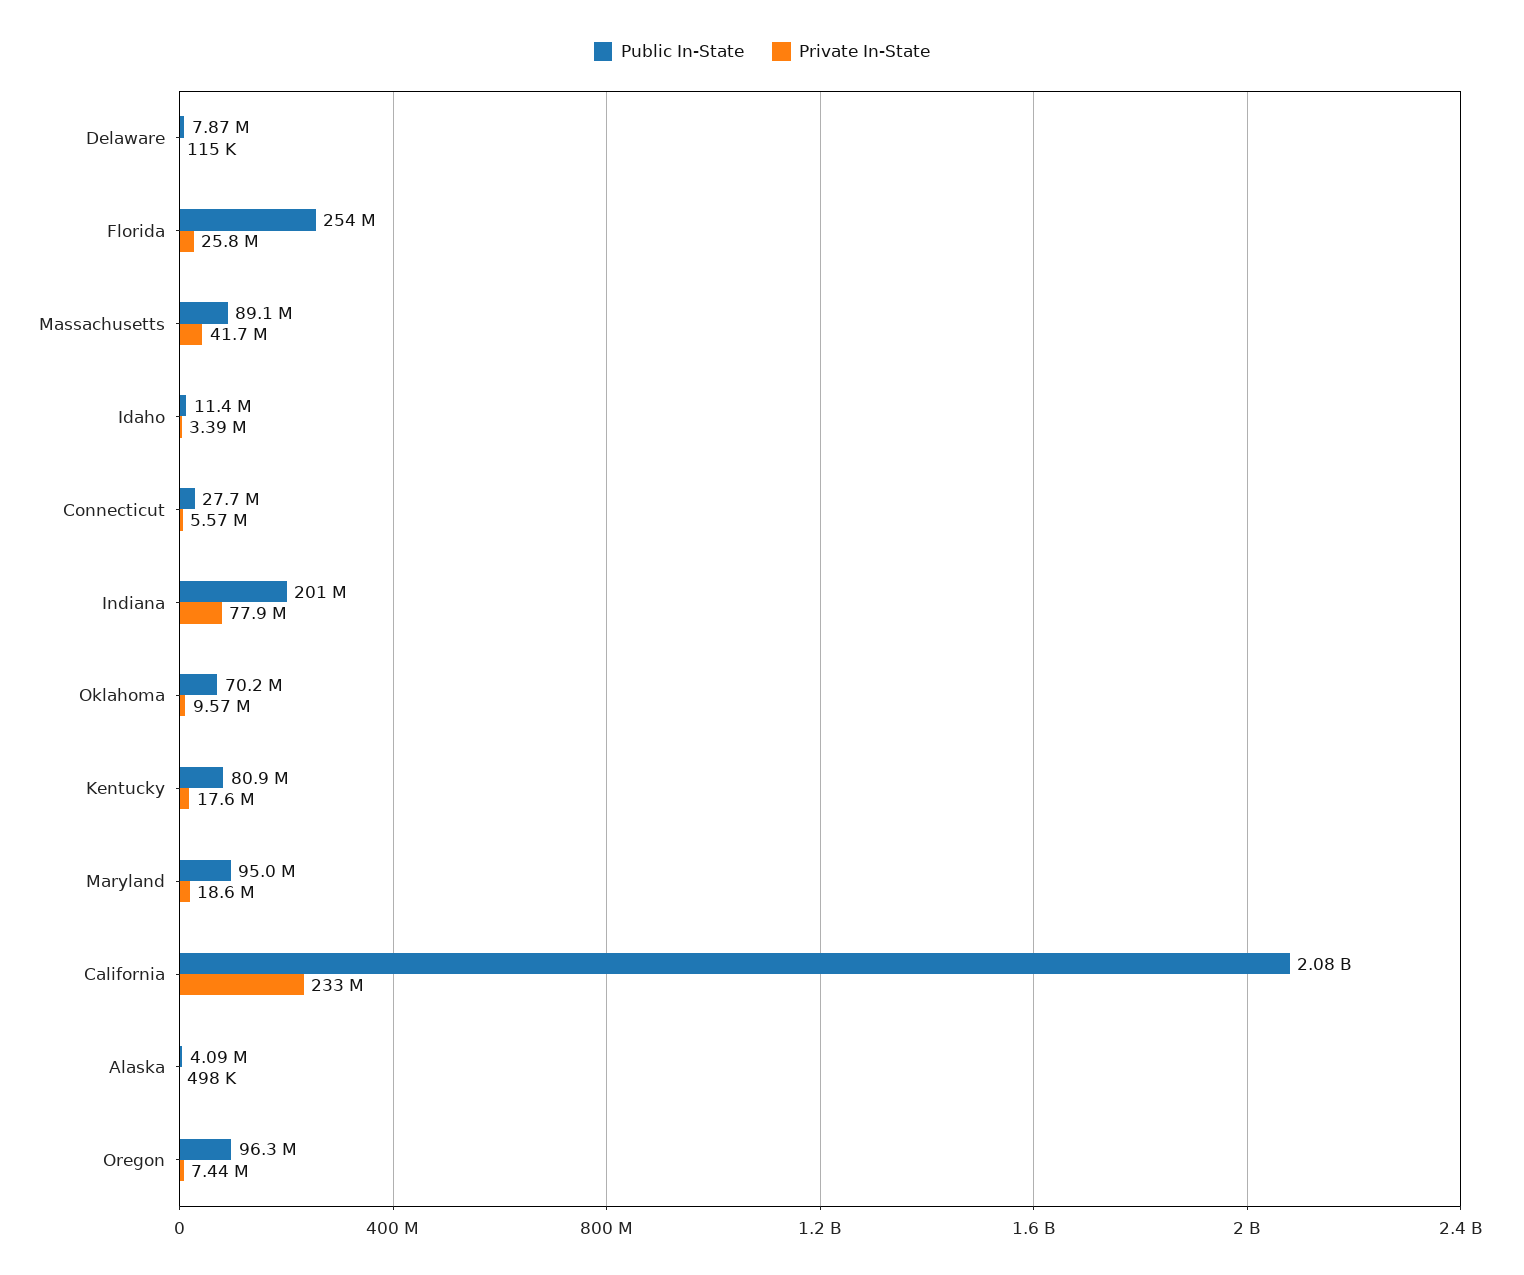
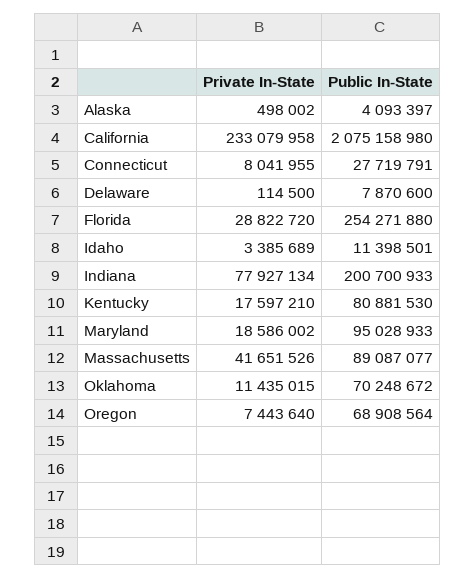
  {
    "Public In-State": {
      "Delaware": 7870600,
      "Florida": 254271880,
      "Massachusetts": 89087077,
      "Idaho": 11398501,
      "Connecticut": 27719791,
      "Indiana": 200700933,
      "Oklahoma": 70248672,
      "Kentucky": 80881530,
      "Maryland": 95028933,
      "California": 2075158980,
      "Alaska": 4093397,
-     "Oregon": 96300000
+     "Oregon": 68908564
    },
    "Private In-State": {
      "Delaware": 114500,
-     "Florida": 25800000,
+     "Florida": 28822720,
      "Massachusetts": 41651526,
      "Idaho": 3385689,
-     "Connecticut": 5570000,
+     "Connecticut": 8041955,
      "Indiana": 77927134,
-     "Oklahoma": 9570000,
+     "Oklahoma": 11435015,
      "Kentucky": 17597210,
      "Maryland": 18586002,
      "California": 233079958,
      "Alaska": 498002,
      "Oregon": 7443640
    }
  }

